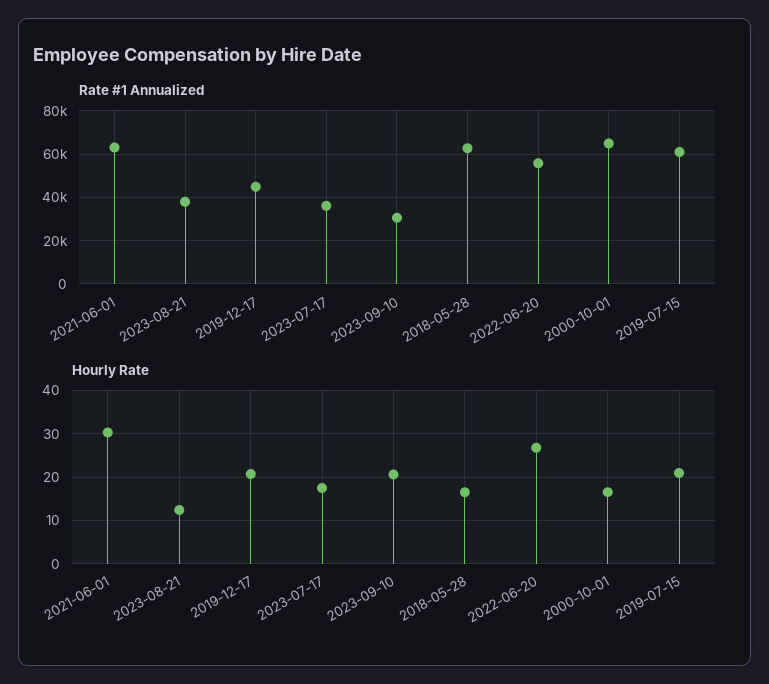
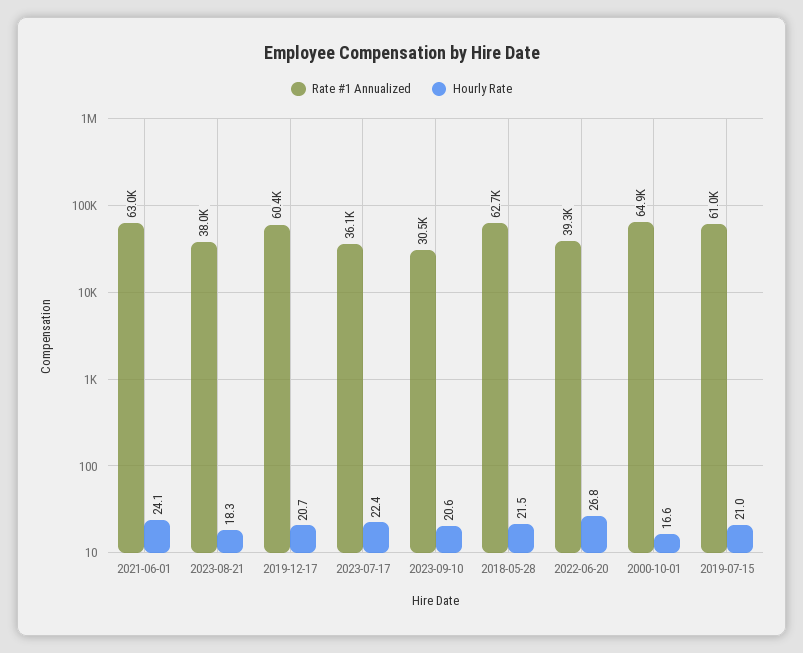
  {
    "Rate #1 Annualized": {
      "2021-06-01": 63000,
      "2023-08-21": 38000,
-     "2019-12-17": 45000,
+     "2019-12-17": 60400,
      "2023-07-17": 36100,
      "2023-09-10": 30500,
      "2018-05-28": 62700,
-     "2022-06-20": 55000,
+     "2022-06-20": 39300,
      "2000-10-01": 64900,
      "2019-07-15": 61000
    },
    "Hourly Rate": {
-     "2021-06-01": 30,
+     "2021-06-01": 24.1,
-     "2023-08-21": 12,
+     "2023-08-21": 18.3,
      "2019-12-17": 20.7,
-     "2023-07-17": 18,
+     "2023-07-17": 22.4,
      "2023-09-10": 20.6,
-     "2018-05-28": 16,
+     "2018-05-28": 21.5,
      "2022-06-20": 26.8,
      "2000-10-01": 16.6,
      "2019-07-15": 21
    }
  }

